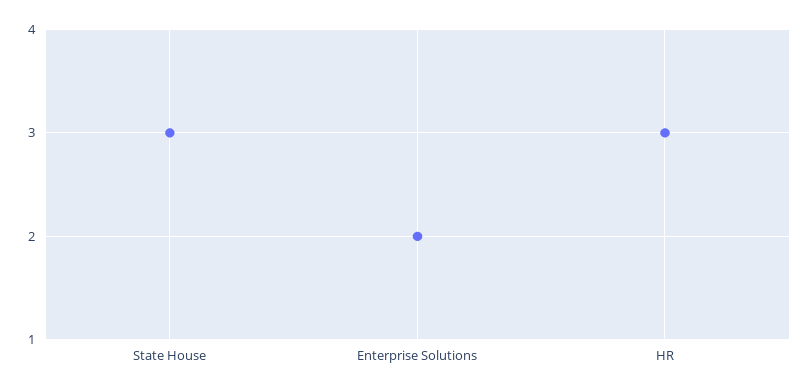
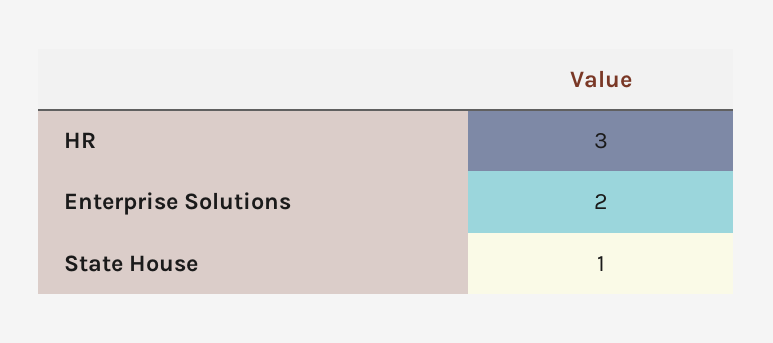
  {
-   "State House": 3,
+   "State House": 1,
    "Enterprise Solutions": 2,
    "HR": 3
  }

